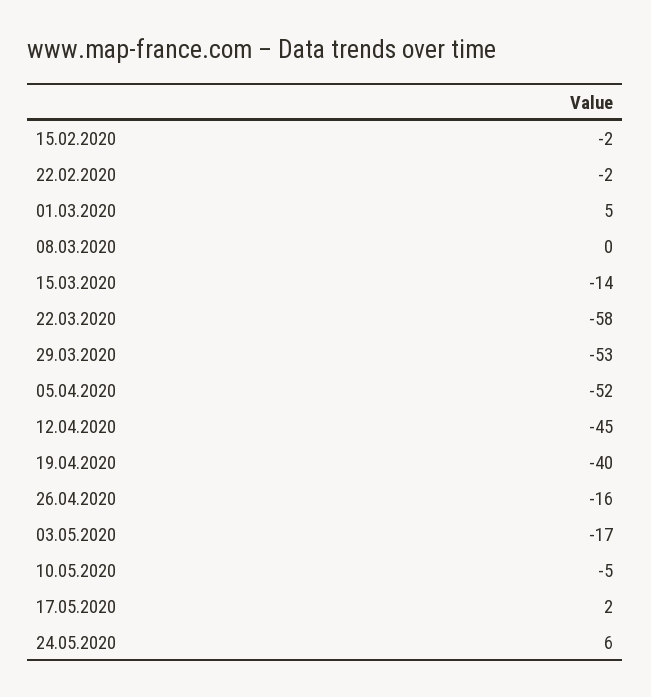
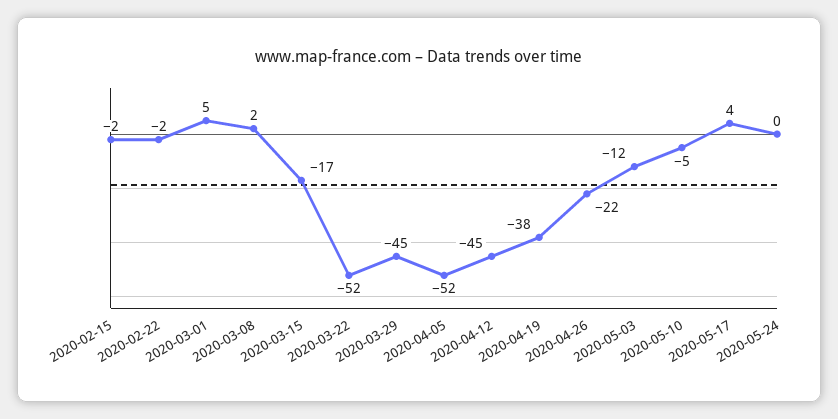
  {
    "15.02.2020": -2,
    "22.02.2020": -2,
    "01.03.2020": 5,
-   "08.03.2020": 0,
+   "08.03.2020": 2,
-   "15.03.2020": -14,
+   "15.03.2020": -17,
-   "22.03.2020": -58,
+   "22.03.2020": -52,
-   "29.03.2020": -53,
+   "29.03.2020": -45,
    "05.04.2020": -52,
    "12.04.2020": -45,
-   "19.04.2020": -40,
+   "19.04.2020": -38,
-   "26.04.2020": -16,
+   "26.04.2020": -22,
-   "03.05.2020": -17,
+   "03.05.2020": -12,
    "10.05.2020": -5,
-   "17.05.2020": 2,
+   "17.05.2020": 4,
-   "24.05.2020": 6
+   "24.05.2020": 0
  }

